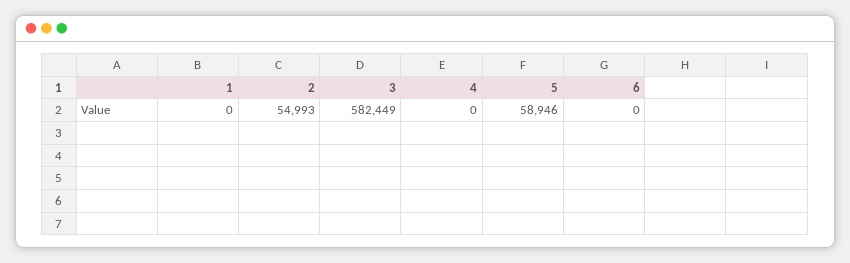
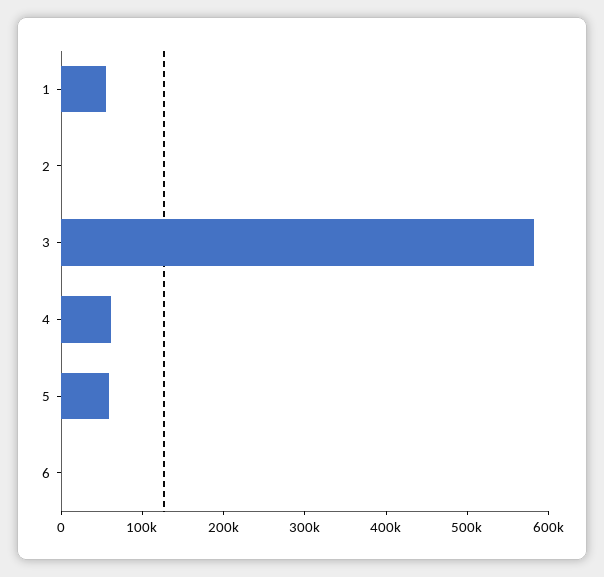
  {
-   "1": 0,
+   "1": 60000,
-   "2": 54993,
+   "2": 0,
    "3": 582449,
-   "4": 0,
+   "4": 60000,
    "5": 58946,
    "6": 0
  }

